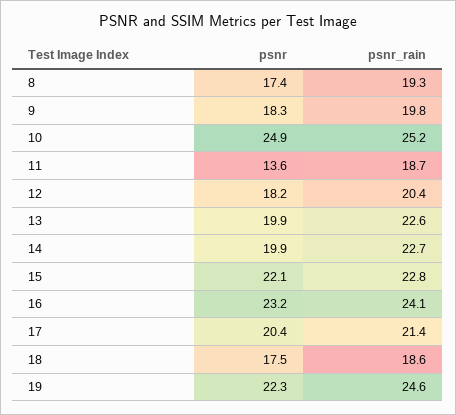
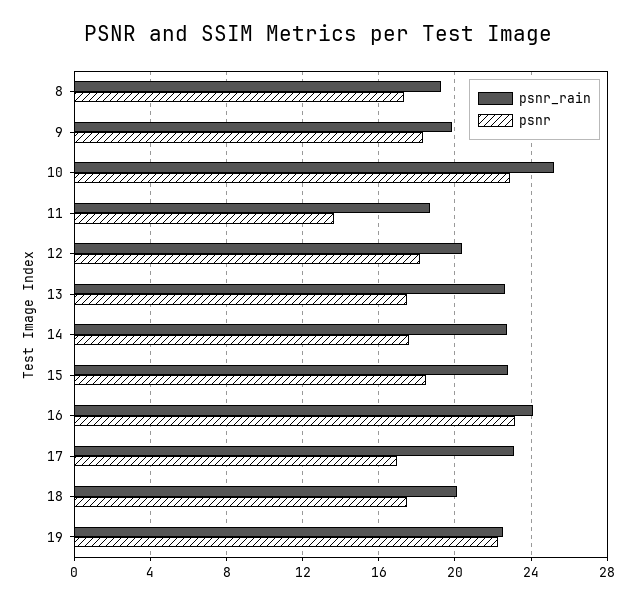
  {
    "psnr": {
      "8": 17.4,
      "9": 18.3,
-     "10": 24.9,
+     "10": 23,
      "11": 13.6,
      "12": 18.2,
-     "13": 19.9,
+     "13": 17.5,
-     "14": 19.9,
+     "14": 17.5,
-     "15": 22.1,
+     "15": 18.5,
      "16": 23.2,
-     "17": 20.4,
+     "17": 17,
      "18": 17.5,
      "19": 22.3
    },
    "psnr_rain": {
      "8": 19.3,
      "9": 19.8,
      "10": 25.2,
      "11": 18.7,
      "12": 20.4,
      "13": 22.6,
      "14": 22.7,
      "15": 22.8,
      "16": 24.1,
-     "17": 21.4,
+     "17": 23,
-     "18": 18.6,
+     "18": 20,
-     "19": 24.6
+     "19": 22.5
    }
  }

